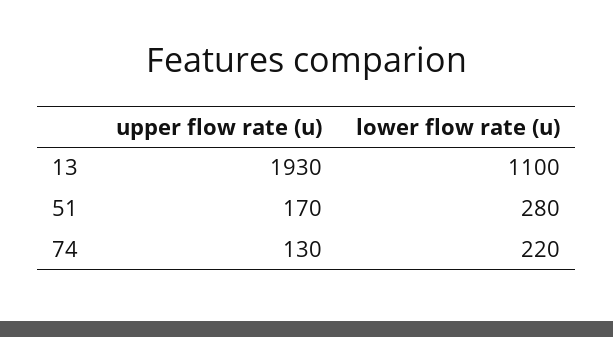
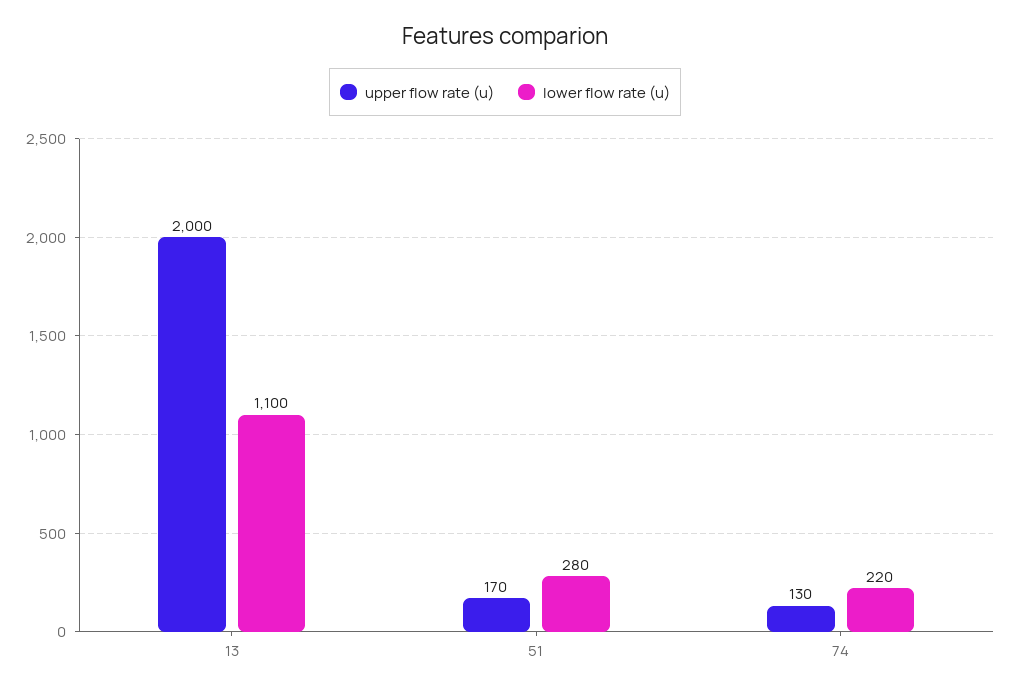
  {
    "upper flow rate (u)": {
-     "13": 1930,
+     "13": 2000,
      "51": 170,
      "74": 130
    },
    "lower flow rate (u)": {
      "13": 1100,
      "51": 280,
      "74": 220
    }
  }

